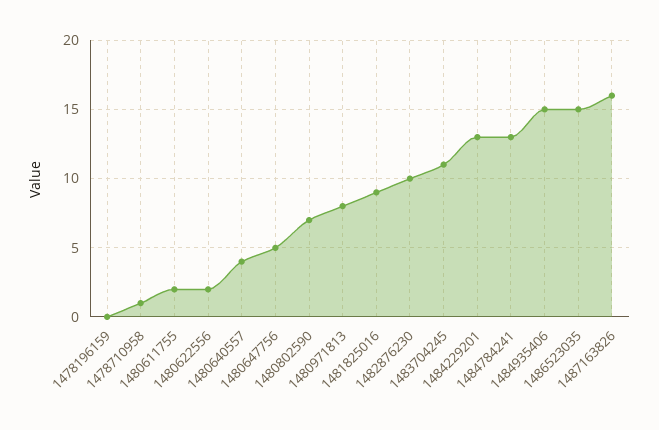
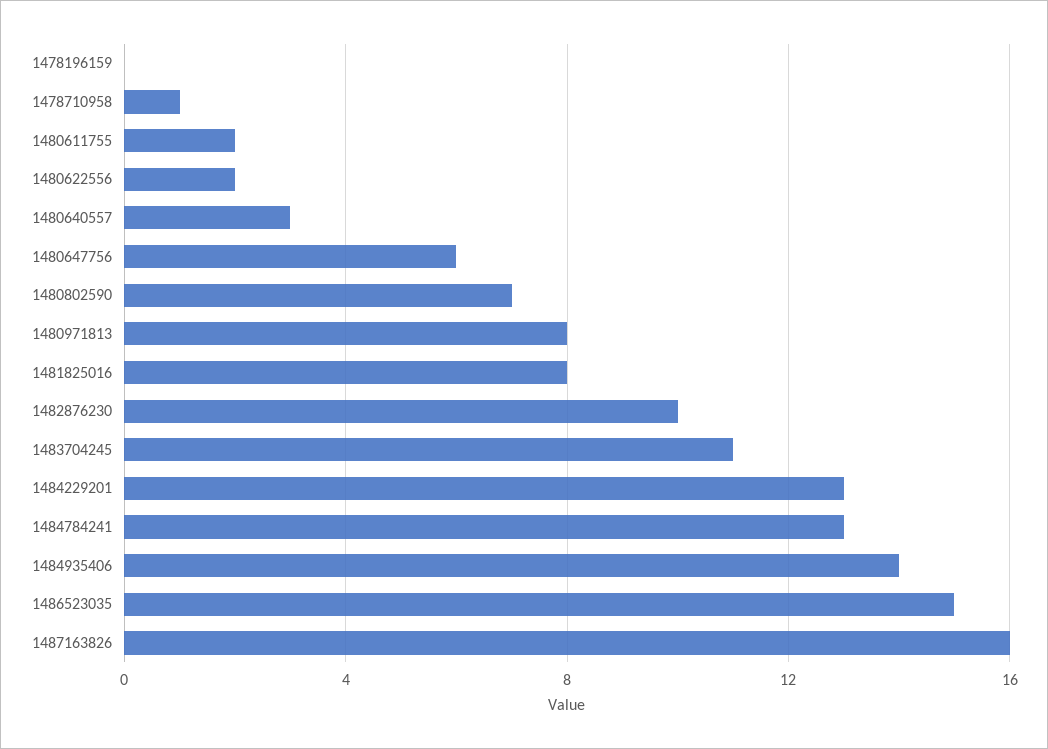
  {
    "1478196159": 0,
    "1478710958": 1,
    "1480611755": 2,
    "1480622556": 2,
-   "1480640557": 4,
+   "1480640557": 3,
-   "1480647756": 5,
+   "1480647756": 6,
    "1480802590": 7,
    "1480971813": 8,
-   "1481825016": 9,
+   "1481825016": 8,
    "1482876230": 10,
    "1483704245": 11,
    "1484229201": 13,
    "1484784241": 13,
-   "1484935406": 15,
+   "1484935406": 14,
    "1486523035": 15,
    "1487163826": 16
  }

